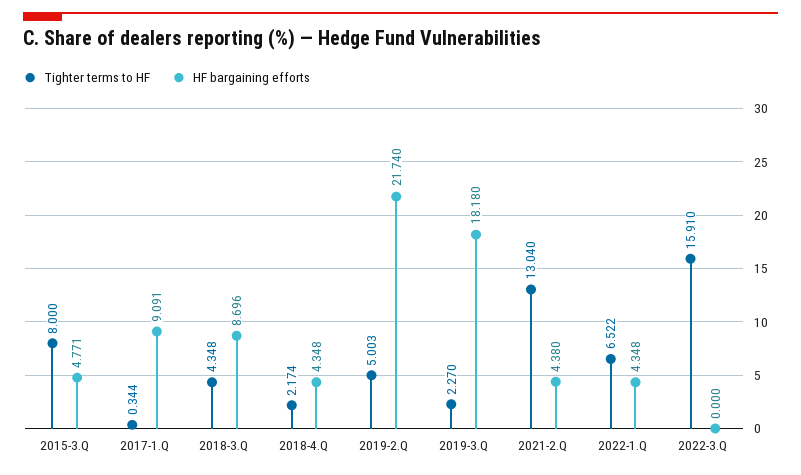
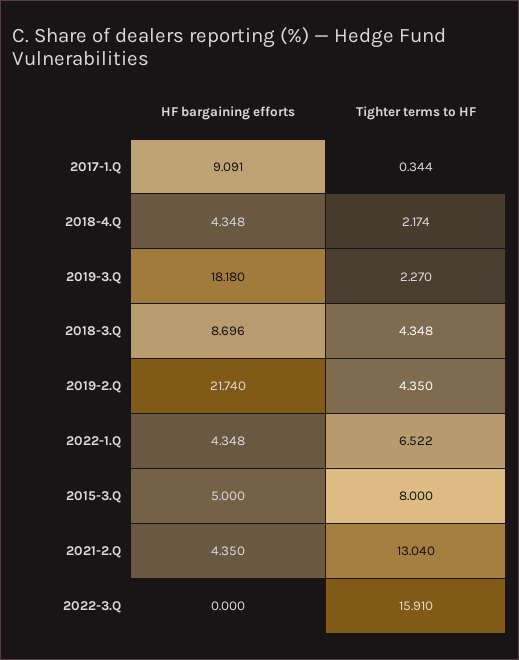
  {
    "Tighter terms to HF": {
      "2015-3.Q": 8,
      "2017-1.Q": 0.344,
      "2018-3.Q": 4.348,
      "2018-4.Q": 2.174,
-     "2019-2.Q": 5.003,
+     "2019-2.Q": 4.35,
      "2019-3.Q": 2.27,
      "2021-2.Q": 13.04,
      "2022-1.Q": 6.522,
      "2022-3.Q": 15.91
    },
    "HF bargaining efforts": {
-     "2015-3.Q": 4.771,
+     "2015-3.Q": 5,
      "2017-1.Q": 9.091,
      "2018-3.Q": 8.696,
      "2018-4.Q": 4.348,
      "2019-2.Q": 21.74,
      "2019-3.Q": 18.18,
-     "2021-2.Q": 4.38,
+     "2021-2.Q": 4.35,
      "2022-1.Q": 4.348,
      "2022-3.Q": 0
    }
  }

